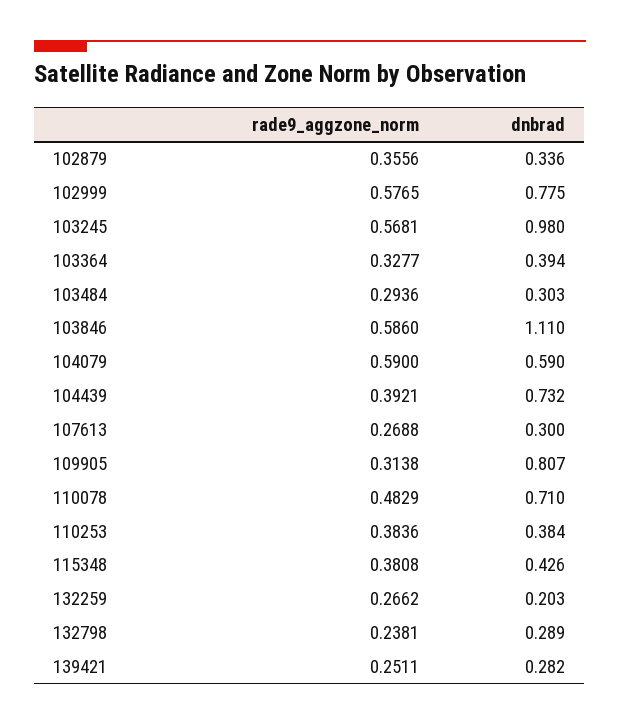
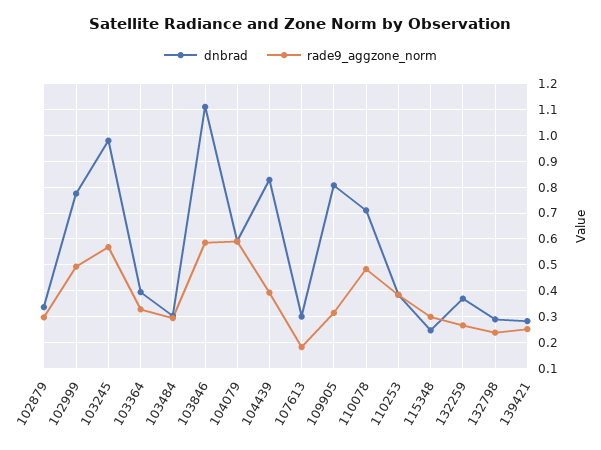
  {
    "rade9_aggzone_norm": {
-     "102879": 0.3556,
+     "102879": 0.3,
-     "102999": 0.5765,
+     "102999": 0.5,
      "103245": 0.5681,
      "103364": 0.3277,
      "103484": 0.2936,
      "103846": 0.586,
      "104079": 0.59,
      "104439": 0.3921,
-     "107613": 0.2688,
+     "107613": 0.175,
      "109905": 0.3138,
      "110078": 0.4829,
      "110253": 0.3836,
-     "115348": 0.3808,
+     "115348": 0.3,
      "132259": 0.2662,
      "132798": 0.2381,
      "139421": 0.2511
    },
    "dnbrad": {
      "102879": 0.336,
      "102999": 0.775,
      "103245": 0.98,
      "103364": 0.394,
      "103484": 0.303,
      "103846": 1.11,
      "104079": 0.59,
-     "104439": 0.732,
+     "104439": 0.825,
      "107613": 0.3,
      "109905": 0.807,
      "110078": 0.71,
      "110253": 0.384,
-     "115348": 0.426,
+     "115348": 0.25,
-     "132259": 0.203,
+     "132259": 0.375,
      "132798": 0.289,
      "139421": 0.282
    }
  }

